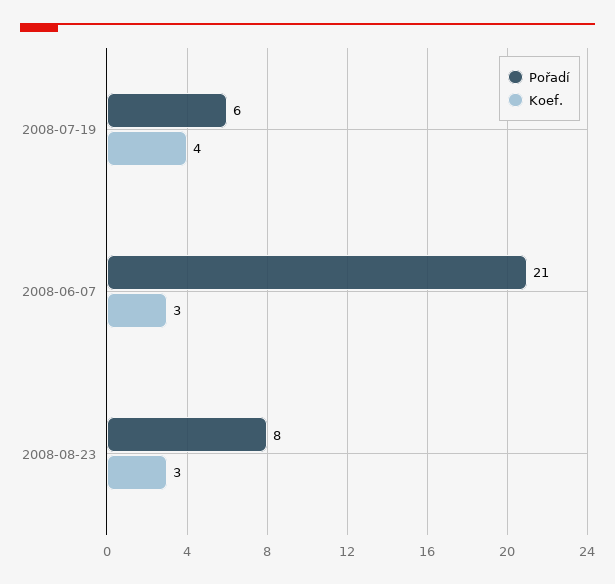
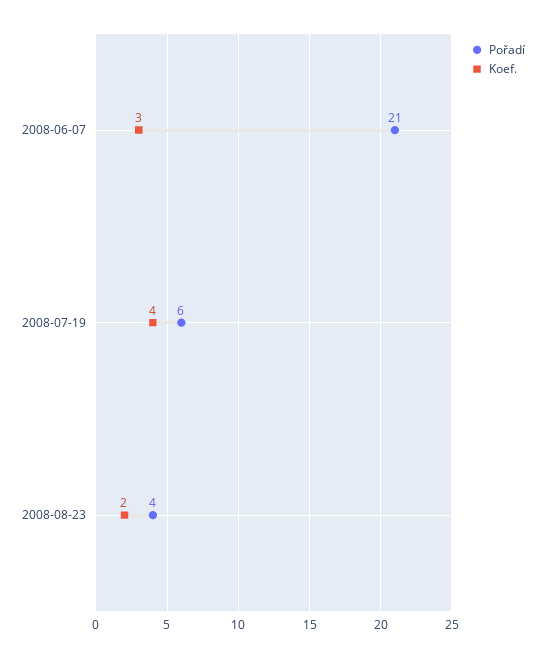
  {
    "Pořadí": {
      "2008-07-19": 6,
      "2008-06-07": 21,
-     "2008-08-23": 8
+     "2008-08-23": 4
    },
    "Koef.": {
      "2008-07-19": 4,
      "2008-06-07": 3,
-     "2008-08-23": 3
+     "2008-08-23": 2
    }
  }

